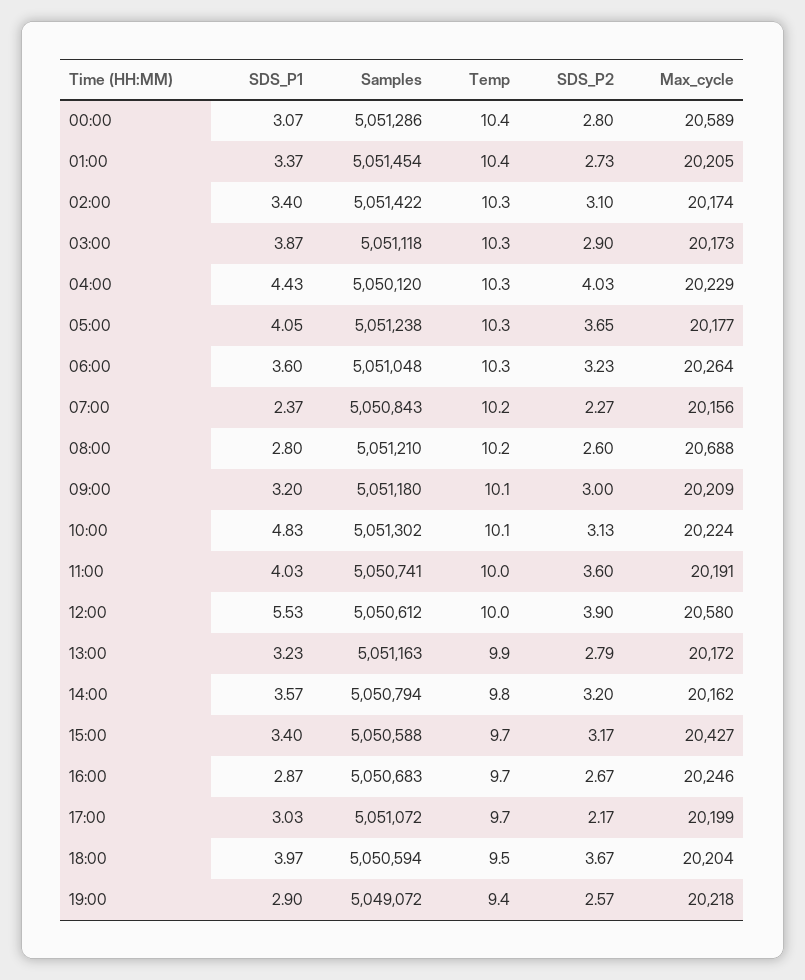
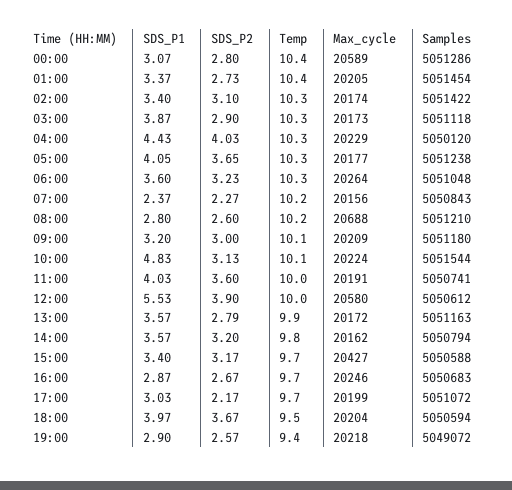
  {
    "SDS_P1": {
      "00:00": 3.07,
      "01:00": 3.37,
      "02:00": 3.4,
      "03:00": 3.87,
      "04:00": 4.43,
      "05:00": 4.05,
      "06:00": 3.6,
      "07:00": 2.37,
      "08:00": 2.8,
      "09:00": 3.2,
      "10:00": 4.83,
      "11:00": 4.03,
      "12:00": 5.53,
-     "13:00": 3.23,
+     "13:00": 3.57,
      "14:00": 3.57,
      "15:00": 3.4,
      "16:00": 2.87,
      "17:00": 3.03,
      "18:00": 3.97,
      "19:00": 2.9
    },
    "Samples": {
      "00:00": 5051286,
      "01:00": 5051454,
      "02:00": 5051422,
      "03:00": 5051118,
      "04:00": 5050120,
      "05:00": 5051238,
      "06:00": 5051048,
      "07:00": 5050843,
      "08:00": 5051210,
      "09:00": 5051180,
-     "10:00": 5051302,
+     "10:00": 5051544,
      "11:00": 5050741,
      "12:00": 5050612,
      "13:00": 5051163,
      "14:00": 5050794,
      "15:00": 5050588,
      "16:00": 5050683,
      "17:00": 5051072,
      "18:00": 5050594,
      "19:00": 5049072
    },
    "Temp": {
      "00:00": 10.4,
      "01:00": 10.4,
      "02:00": 10.3,
      "03:00": 10.3,
      "04:00": 10.3,
      "05:00": 10.3,
      "06:00": 10.3,
      "07:00": 10.2,
      "08:00": 10.2,
      "09:00": 10.1,
      "10:00": 10.1,
      "11:00": 10,
      "12:00": 10,
      "13:00": 9.9,
      "14:00": 9.8,
      "15:00": 9.7,
      "16:00": 9.7,
      "17:00": 9.7,
      "18:00": 9.5,
      "19:00": 9.4
    },
    "SDS_P2": {
      "00:00": 2.8,
      "01:00": 2.73,
      "02:00": 3.1,
      "03:00": 2.9,
      "04:00": 4.03,
      "05:00": 3.65,
      "06:00": 3.23,
      "07:00": 2.27,
      "08:00": 2.6,
      "09:00": 3,
      "10:00": 3.13,
      "11:00": 3.6,
      "12:00": 3.9,
      "13:00": 2.79,
      "14:00": 3.2,
      "15:00": 3.17,
      "16:00": 2.67,
      "17:00": 2.17,
      "18:00": 3.67,
      "19:00": 2.57
    },
    "Max_cycle": {
      "00:00": 20589,
      "01:00": 20205,
      "02:00": 20174,
      "03:00": 20173,
      "04:00": 20229,
      "05:00": 20177,
      "06:00": 20264,
      "07:00": 20156,
      "08:00": 20688,
      "09:00": 20209,
      "10:00": 20224,
      "11:00": 20191,
      "12:00": 20580,
      "13:00": 20172,
      "14:00": 20162,
      "15:00": 20427,
      "16:00": 20246,
      "17:00": 20199,
      "18:00": 20204,
      "19:00": 20218
    }
  }

